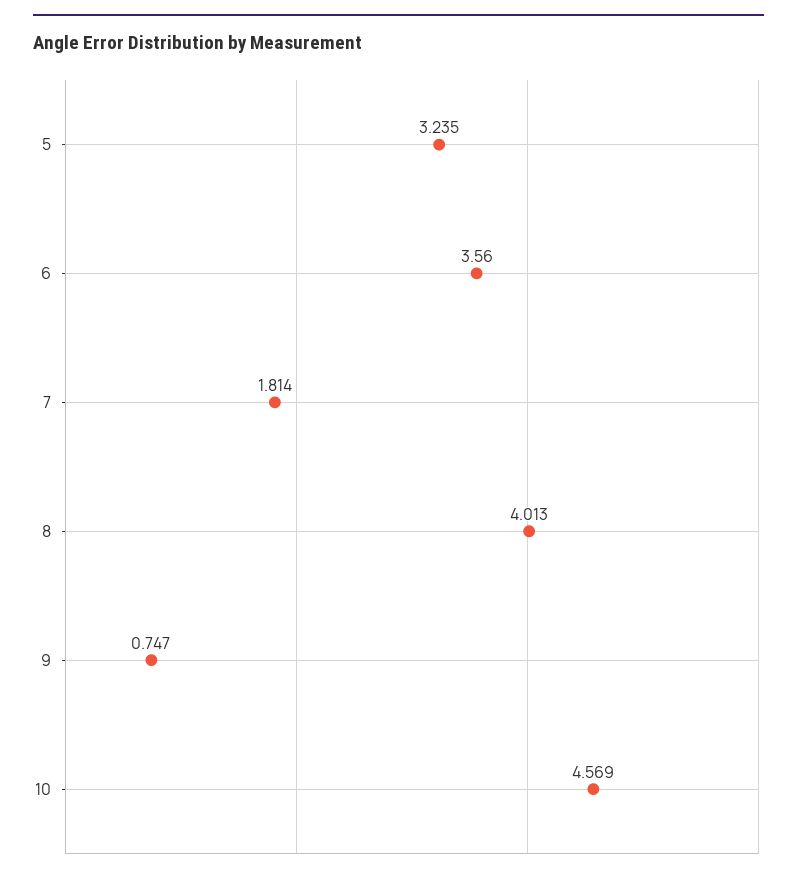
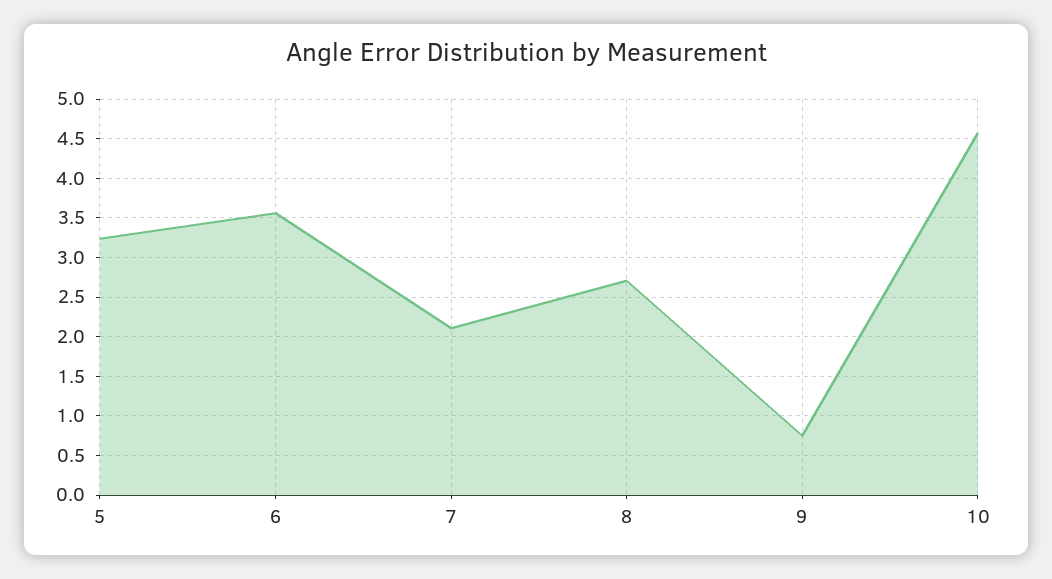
  {
    "5": 3.235,
    "6": 3.56,
-   "7": 1.814,
+   "7": 2.1,
-   "8": 4.013,
+   "8": 2.7,
    "9": 0.747,
    "10": 4.569
  }

